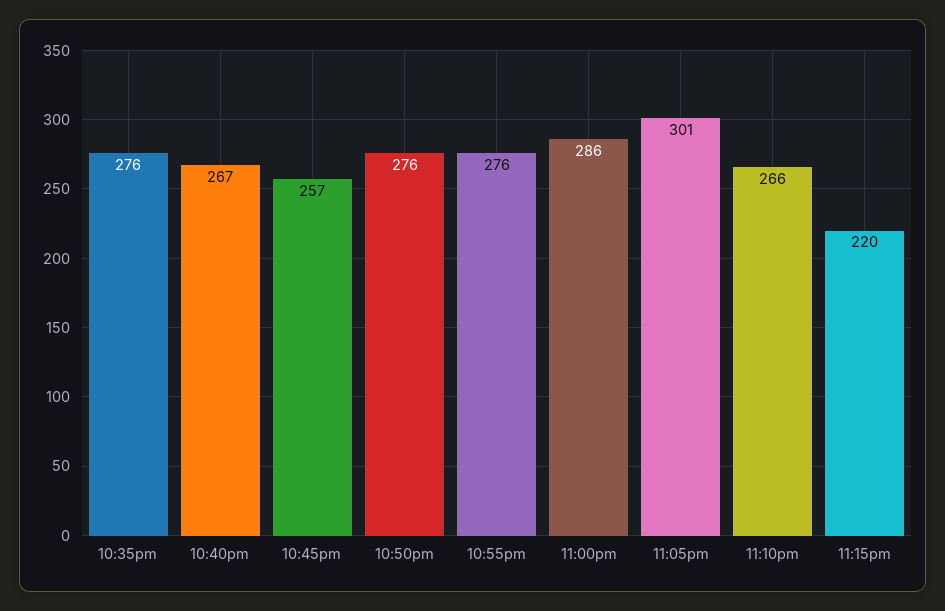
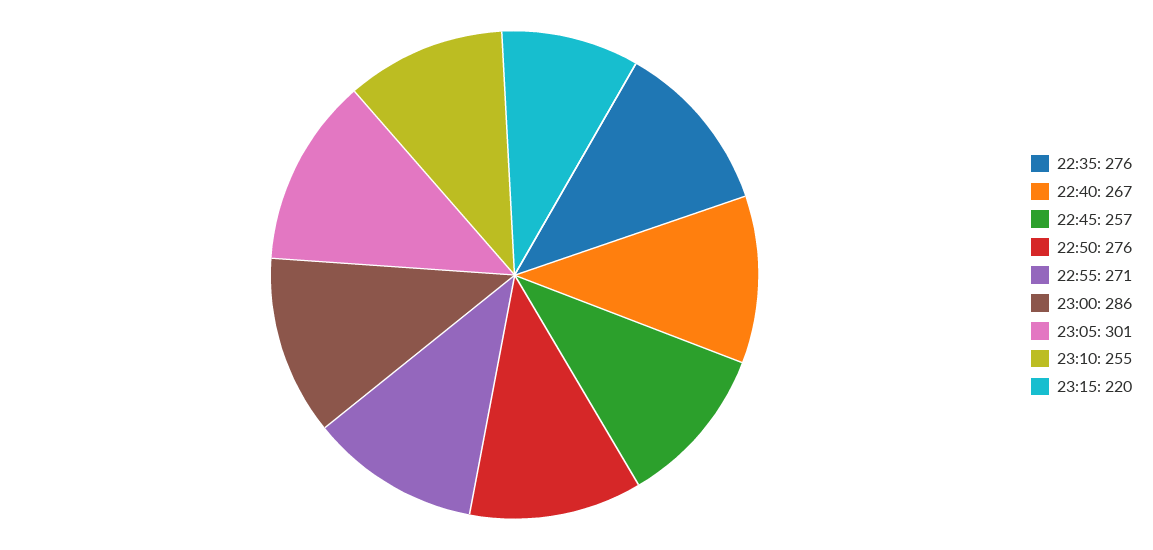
  {
    "10:35pm": 276,
    "10:40pm": 267,
    "10:45pm": 257,
    "10:50pm": 276,
-   "10:55pm": 276,
+   "10:55pm": 271,
    "11:00pm": 286,
    "11:05pm": 301,
-   "11:10pm": 266,
+   "11:10pm": 255,
    "11:15pm": 220
  }

